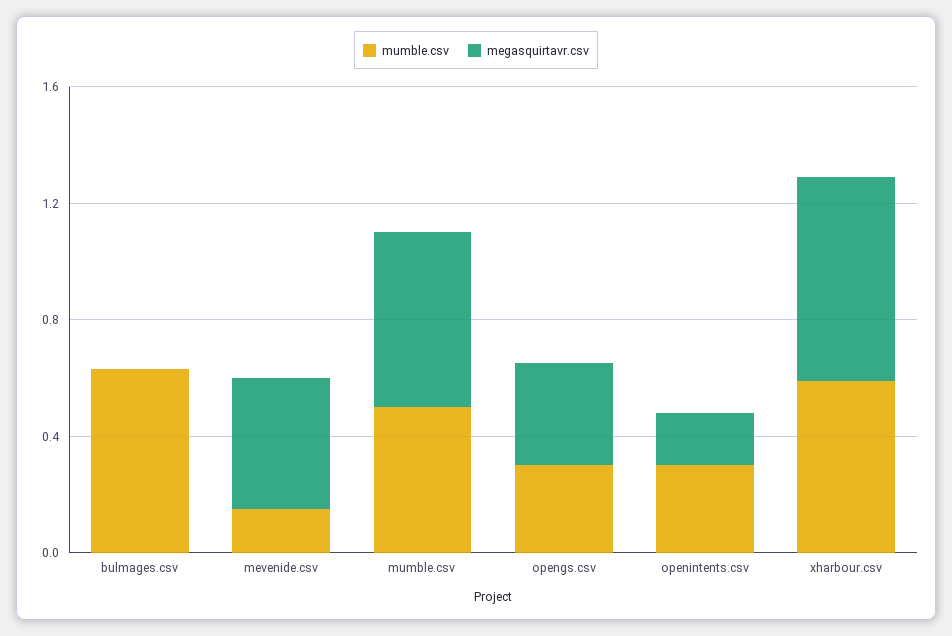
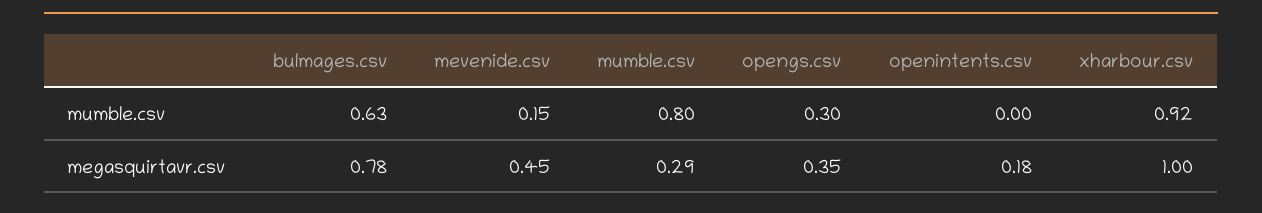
  {
    "mumble.csv": {
      "bulmages.csv": 0.63,
      "mevenide.csv": 0.15,
-     "mumble.csv": 0.5,
+     "mumble.csv": 0.8,
      "opengs.csv": 0.3,
-     "openintents.csv": 0.3,
+     "openintents.csv": 0,
-     "xharbour.csv": 0.6
+     "xharbour.csv": 0.92
    },
    "megasquirtavr.csv": {
-     "bulmages.csv": 0,
+     "bulmages.csv": 0.78,
      "mevenide.csv": 0.45,
-     "mumble.csv": 0.6,
+     "mumble.csv": 0.29,
      "opengs.csv": 0.35,
      "openintents.csv": 0.18,
-     "xharbour.csv": 0.7
+     "xharbour.csv": 1
    }
  }

